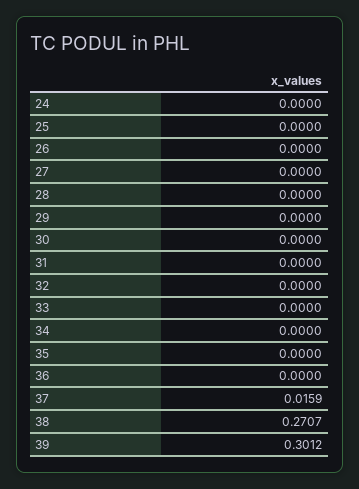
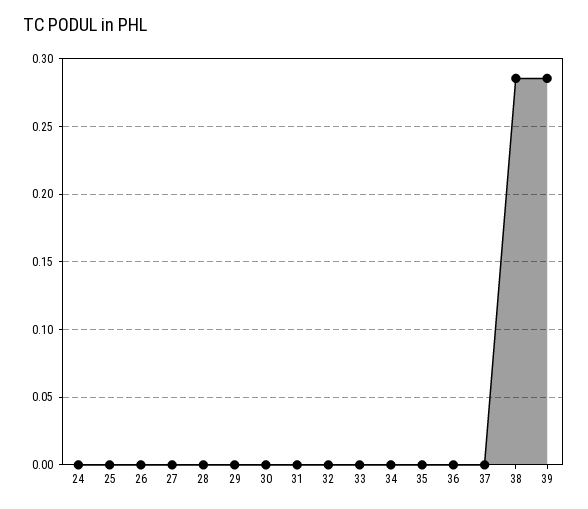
  {
    "24": 0,
    "25": 0,
    "26": 0,
    "27": 0,
    "28": 0,
    "29": 0,
    "30": 0,
    "31": 0,
    "32": 0,
    "33": 0,
    "34": 0,
    "35": 0,
    "36": 0,
-   "37": 0.0159,
+   "37": 0,
-   "38": 0.2707,
+   "38": 0.285,
-   "39": 0.3012
+   "39": 0.285
  }

